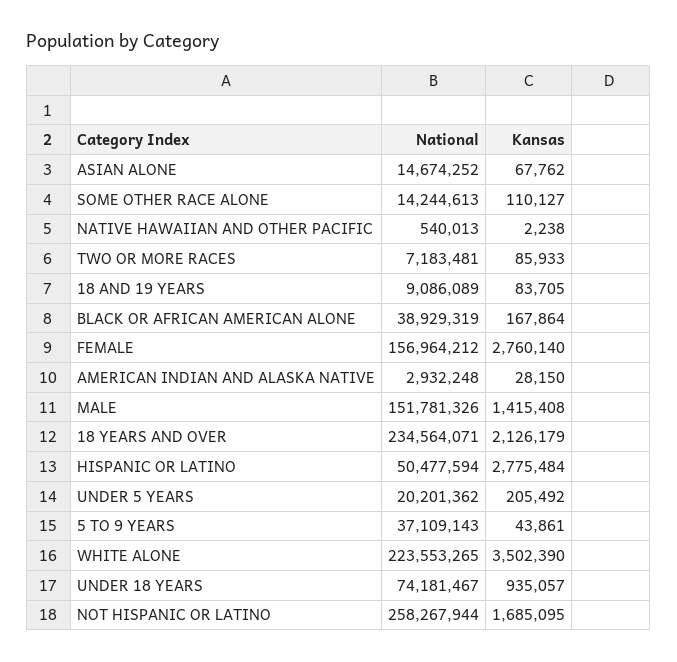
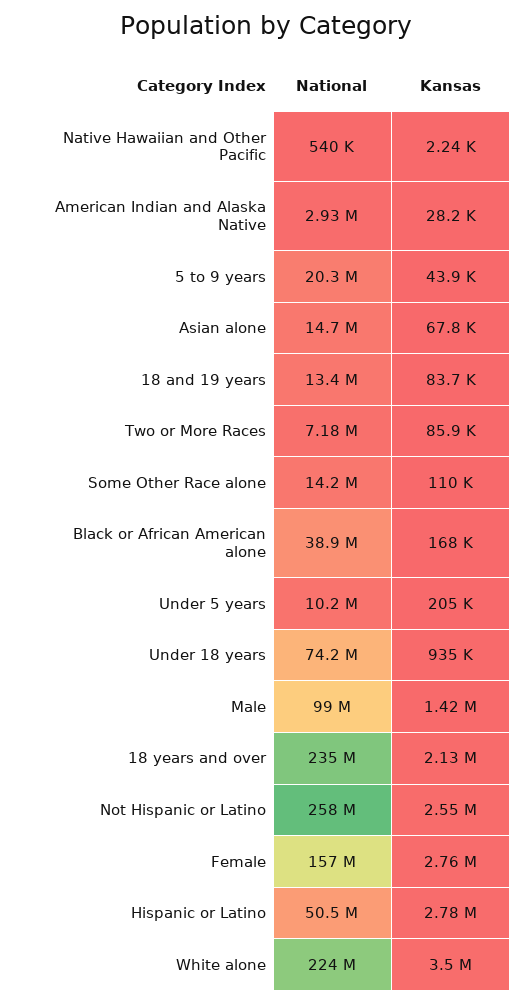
  {
    "National": {
      "ASIAN ALONE": 14674252,
      "SOME OTHER RACE ALONE": 14244613,
      "NATIVE HAWAIIAN AND OTHER PACIFIC": 540013,
      "TWO OR MORE RACES": 7183481,
-     "18 AND 19 YEARS": 9086089,
+     "18 AND 19 YEARS": 13400000,
      "BLACK OR AFRICAN AMERICAN ALONE": 38929319,
      "FEMALE": 156964212,
      "AMERICAN INDIAN AND ALASKA NATIVE": 2932248,
-     "MALE": 151781326,
+     "MALE": 99000000,
      "18 YEARS AND OVER": 234564071,
      "HISPANIC OR LATINO": 50477594,
-     "UNDER 5 YEARS": 20201362,
+     "UNDER 5 YEARS": 10200000,
-     "5 TO 9 YEARS": 37109143,
+     "5 TO 9 YEARS": 20300000,
      "WHITE ALONE": 223553265,
      "UNDER 18 YEARS": 74181467,
      "NOT HISPANIC OR LATINO": 258267944
    },
    "Kansas": {
      "ASIAN ALONE": 67762,
      "SOME OTHER RACE ALONE": 110127,
      "NATIVE HAWAIIAN AND OTHER PACIFIC": 2238,
      "TWO OR MORE RACES": 85933,
      "18 AND 19 YEARS": 83705,
      "BLACK OR AFRICAN AMERICAN ALONE": 167864,
      "FEMALE": 2760140,
      "AMERICAN INDIAN AND ALASKA NATIVE": 28150,
      "MALE": 1415408,
      "18 YEARS AND OVER": 2126179,
      "HISPANIC OR LATINO": 2775484,
      "UNDER 5 YEARS": 205492,
      "5 TO 9 YEARS": 43861,
      "WHITE ALONE": 3502390,
      "UNDER 18 YEARS": 935057,
-     "NOT HISPANIC OR LATINO": 1685095
+     "NOT HISPANIC OR LATINO": 2550000
    }
  }

